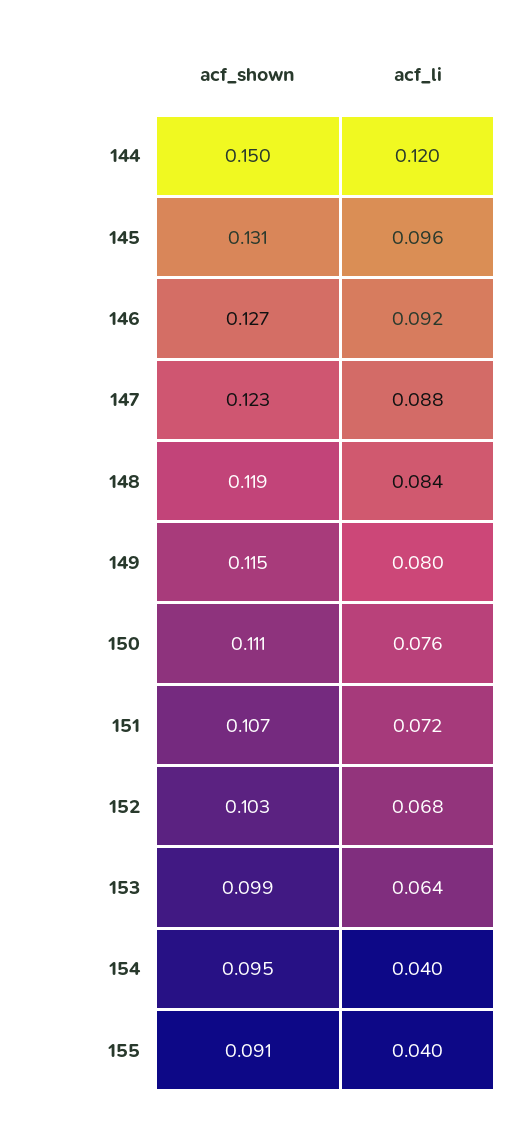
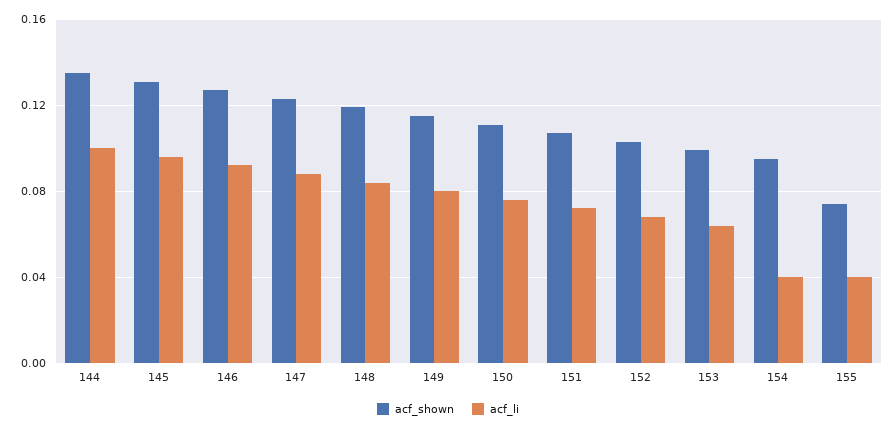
  {
    "acf_shown": {
-     "144": 0.15,
+     "144": 0.135,
      "145": 0.131,
      "146": 0.127,
      "147": 0.123,
      "148": 0.119,
      "149": 0.115,
      "150": 0.111,
      "151": 0.107,
      "152": 0.103,
      "153": 0.099,
      "154": 0.095,
-     "155": 0.091
+     "155": 0.075
    },
    "acf_li": {
-     "144": 0.12,
+     "144": 0.1,
      "145": 0.096,
      "146": 0.092,
      "147": 0.088,
      "148": 0.084,
      "149": 0.08,
      "150": 0.076,
      "151": 0.072,
      "152": 0.068,
      "153": 0.064,
      "154": 0.04,
      "155": 0.04
    }
  }

